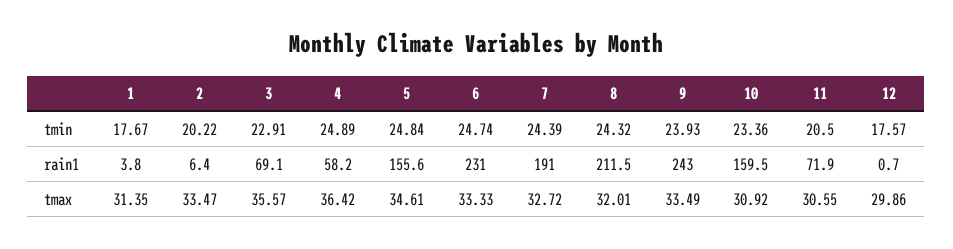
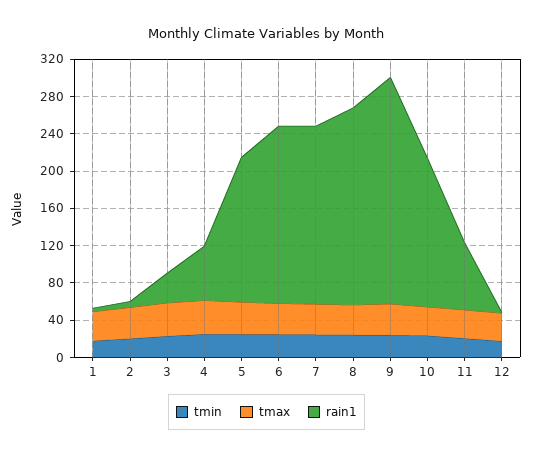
  {
    "tmin": {
      "1": 17.67,
      "2": 20.22,
      "3": 22.91,
      "4": 24.89,
      "5": 24.84,
      "6": 24.74,
      "7": 24.39,
      "8": 24.32,
      "9": 23.93,
      "10": 23.36,
      "11": 20.5,
      "12": 17.57
    },
    "rain1": {
      "1": 3.8,
      "2": 6.4,
-     "3": 69.1,
+     "3": 30,
      "4": 58.2,
      "5": 155.6,
-     "6": 231,
+     "6": 190,
      "7": 191,
      "8": 211.5,
      "9": 243,
      "10": 159.5,
      "11": 71.9,
      "12": 0.7
    },
    "tmax": {
      "1": 31.35,
      "2": 33.47,
      "3": 35.57,
      "4": 36.42,
      "5": 34.61,
      "6": 33.33,
      "7": 32.72,
      "8": 32.01,
      "9": 33.49,
      "10": 30.92,
      "11": 30.55,
      "12": 29.86
    }
  }

